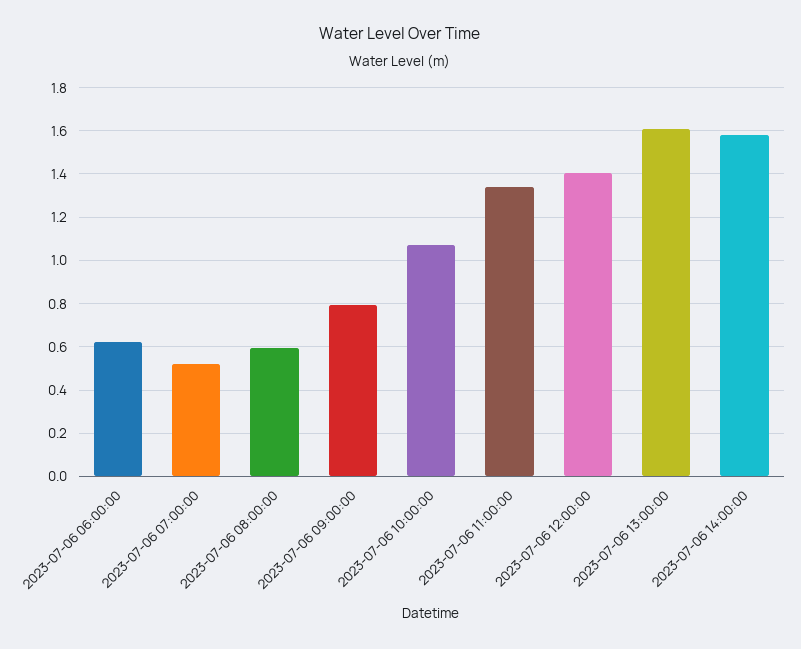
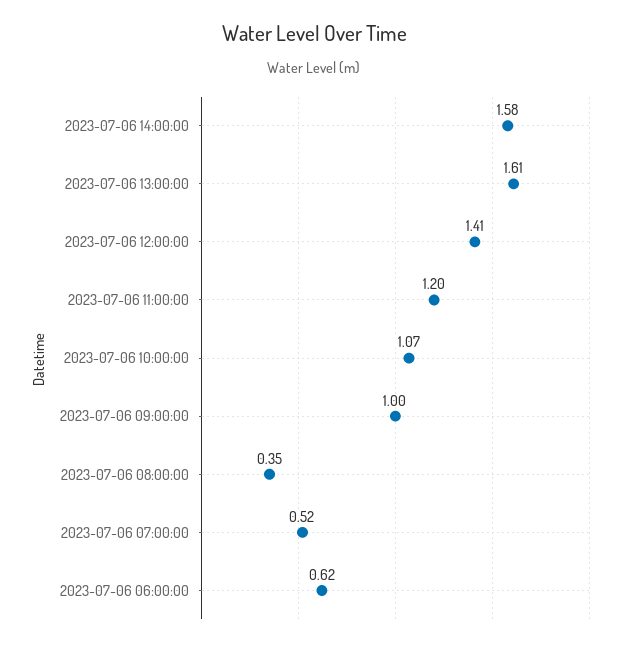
  {
    "2023-07-06 06:00:00": 0.62,
    "2023-07-06 07:00:00": 0.52,
-   "2023-07-06 08:00:00": 0.6,
+   "2023-07-06 08:00:00": 0.35,
-   "2023-07-06 09:00:00": 0.8,
+   "2023-07-06 09:00:00": 1,
    "2023-07-06 10:00:00": 1.07,
-   "2023-07-06 11:00:00": 1.35,
+   "2023-07-06 11:00:00": 1.2,
    "2023-07-06 12:00:00": 1.41,
    "2023-07-06 13:00:00": 1.61,
    "2023-07-06 14:00:00": 1.58
  }

